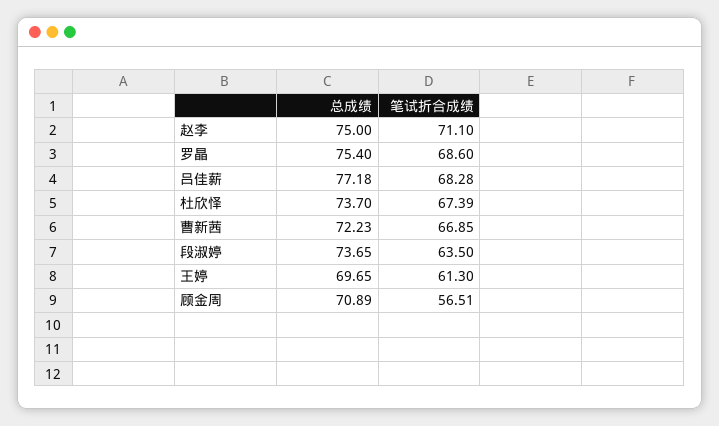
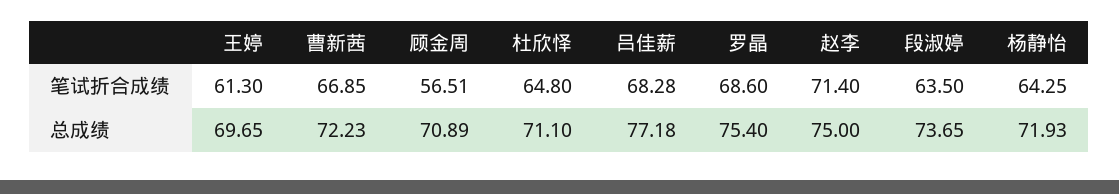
  {
    "总成绩": {
      "赵李": 75,
      "罗晶": 75.4,
      "吕佳薪": 77.18,
-     "杜欣怿": 73.7,
+     "杜欣怿": 71.1,
      "曹新茜": 72.23,
      "段淑婷": 73.65,
      "王婷": 69.65,
-     "顾金周": 70.89
+     "顾金周": 70.89,
+     "杨静怡": 71.93
    },
    "笔试折合成绩": {
-     "赵李": 71.1,
+     "赵李": 71.4,
      "罗晶": 68.6,
      "吕佳薪": 68.28,
-     "杜欣怿": 67.39,
+     "杜欣怿": 64.8,
      "曹新茜": 66.85,
      "段淑婷": 63.5,
      "王婷": 61.3,
-     "顾金周": 56.51
+     "顾金周": 56.51,
+     "杨静怡": 64.25
    }
  }

